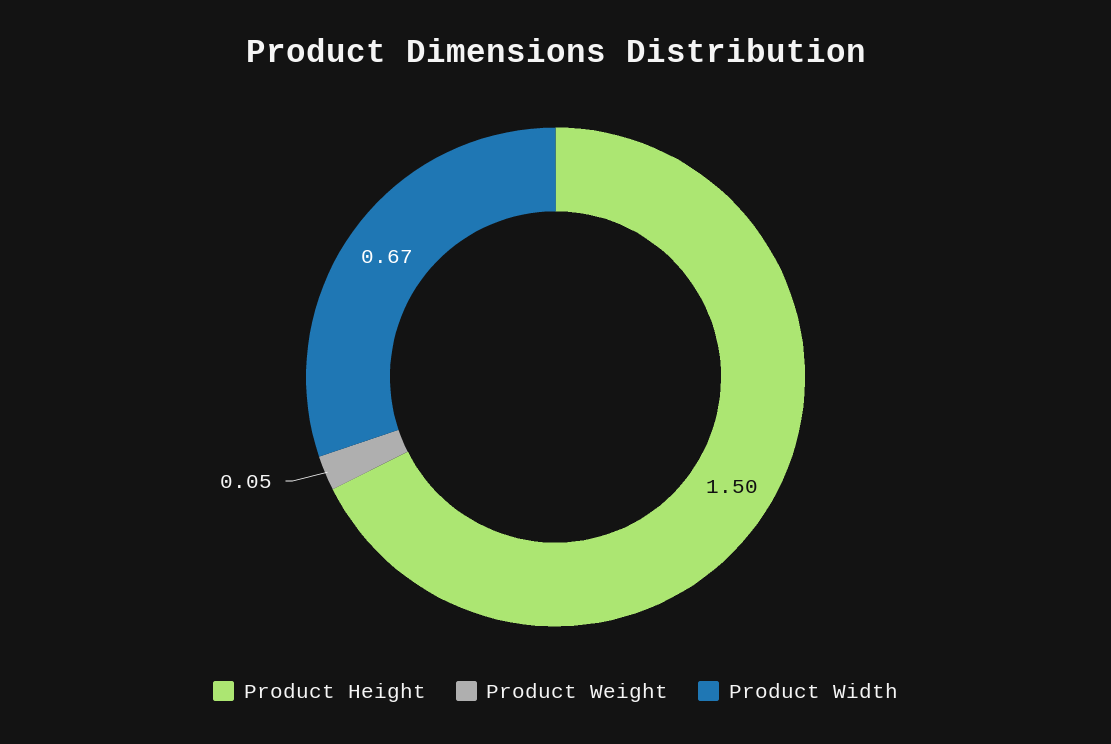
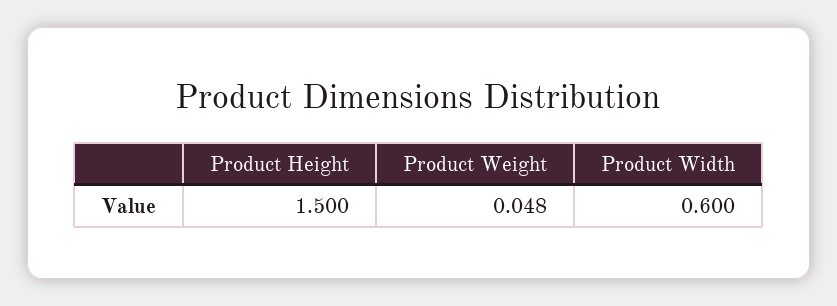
  {
    "Product Height": 1.5,
    "Product Weight": 0.048,
-   "Product Width": 0.67
+   "Product Width": 0.6
  }

